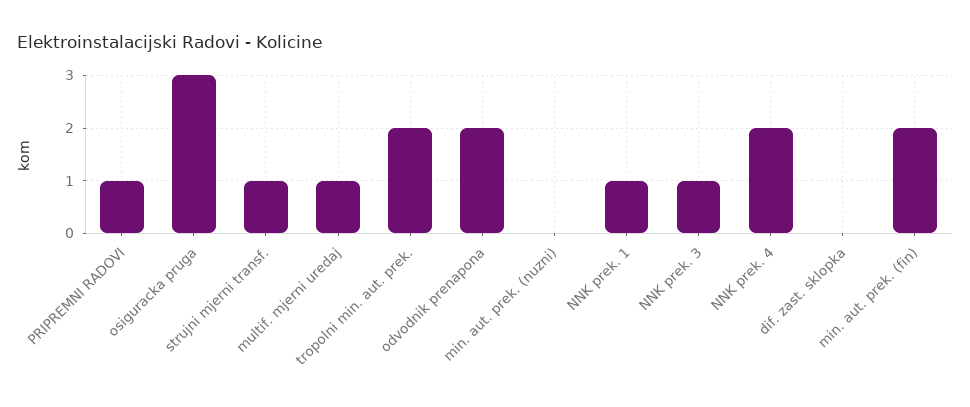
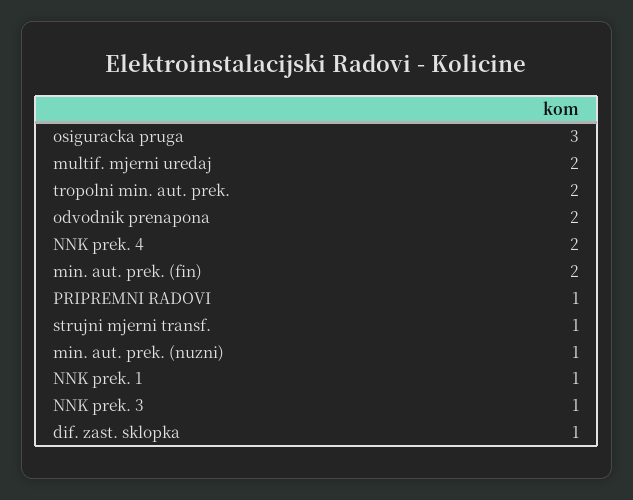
  {
    "PRIPREMNI RADOVI": 1,
    "osiguracka pruga": 3,
    "strujni mjerni transf.": 1,
-   "multif. mjerni uredaj": 1,
+   "multif. mjerni uredaj": 2,
    "tropolni min. aut. prek.": 2,
    "odvodnik prenapona": 2,
-   "min. aut. prek. (nuzni)": 0,
+   "min. aut. prek. (nuzni)": 1,
    "NNK prek. 1": 1,
    "NNK prek. 3": 1,
    "NNK prek. 4": 2,
-   "dif. zast. sklopka": 0,
+   "dif. zast. sklopka": 1,
    "min. aut. prek. (fin)": 2
  }

